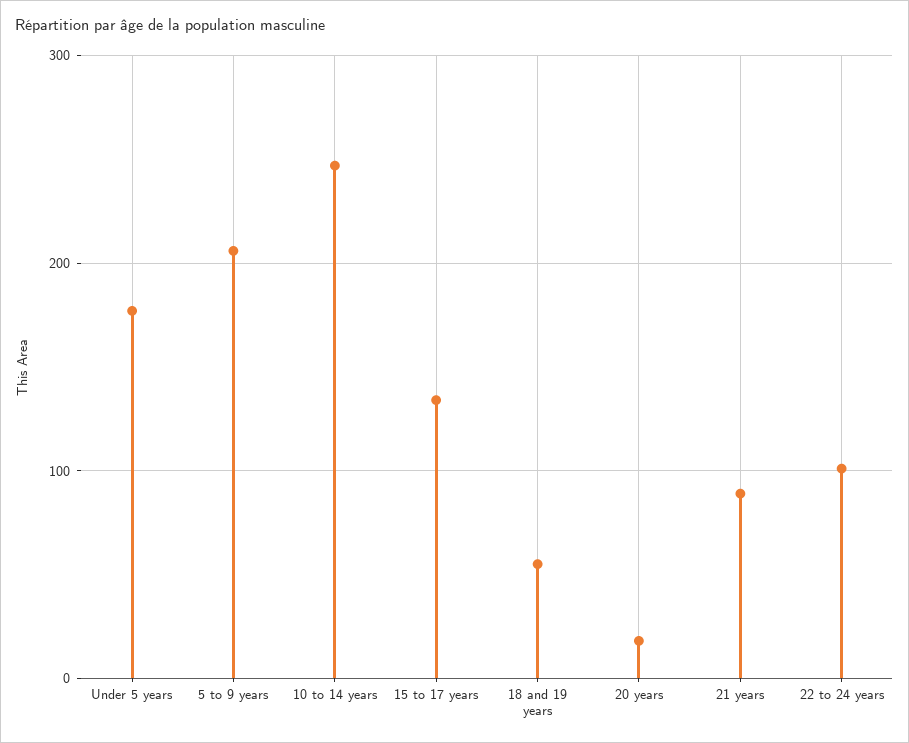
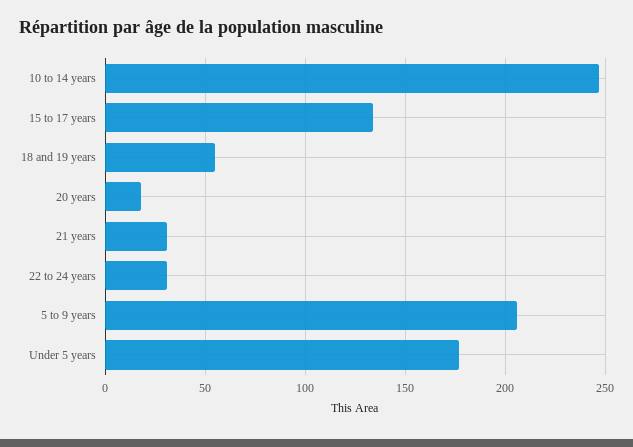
  {
    "Under 5 years": 175,
    "5 to 9 years": 205,
    "10 to 14 years": 245,
    "15 to 17 years": 135,
    "18 and 19 years": 55,
    "20 years": 20,
-   "21 years": 90,
+   "21 years": 30,
-   "22 to 24 years": 100
+   "22 to 24 years": 30
  }

